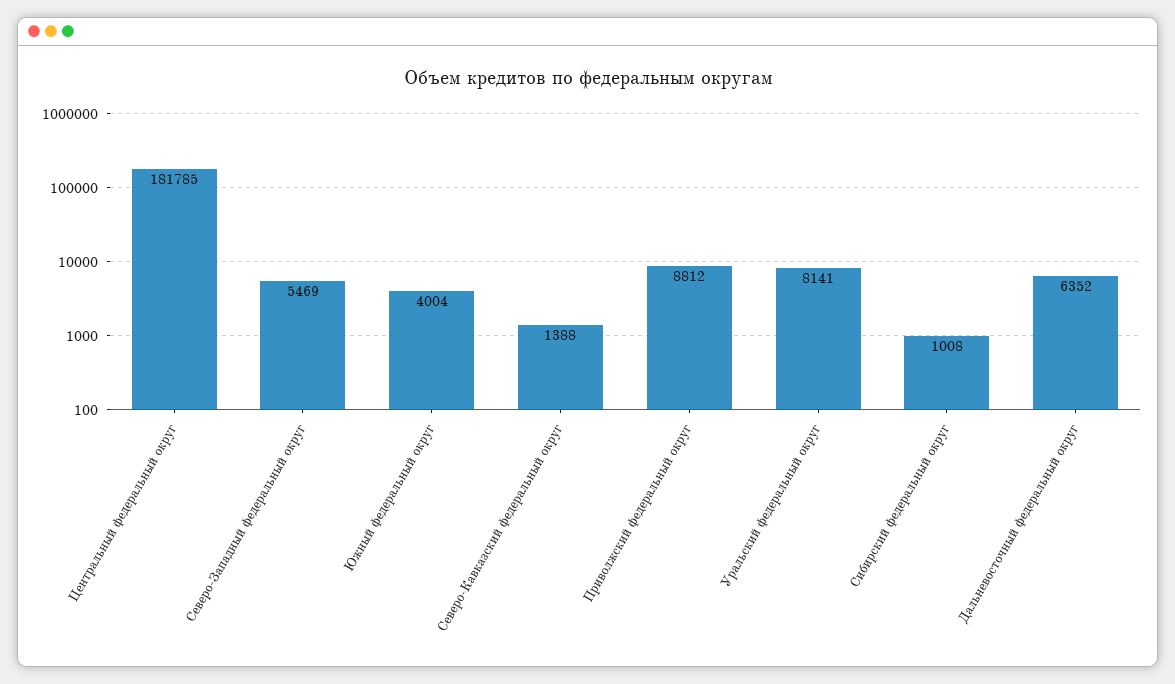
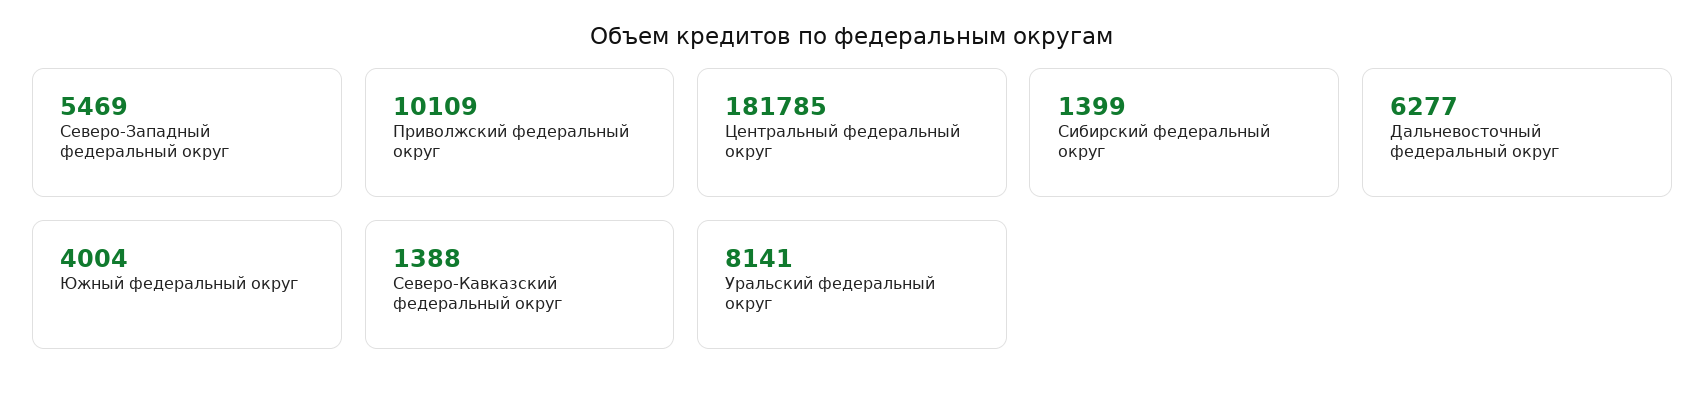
  {
    "Центральный федеральный округ": 181785,
    "Северо-Западный федеральный округ": 5469,
    "Южный федеральный округ": 4004,
    "Северо-Кавказский федеральный округ": 1388,
-   "Приволжский федеральный округ": 8812,
+   "Приволжский федеральный округ": 10109,
    "Уральский федеральный округ": 8141,
-   "Сибирский федеральный округ": 1008,
+   "Сибирский федеральный округ": 1399,
-   "Дальневосточный федеральный округ": 6352
+   "Дальневосточный федеральный округ": 6277
  }

